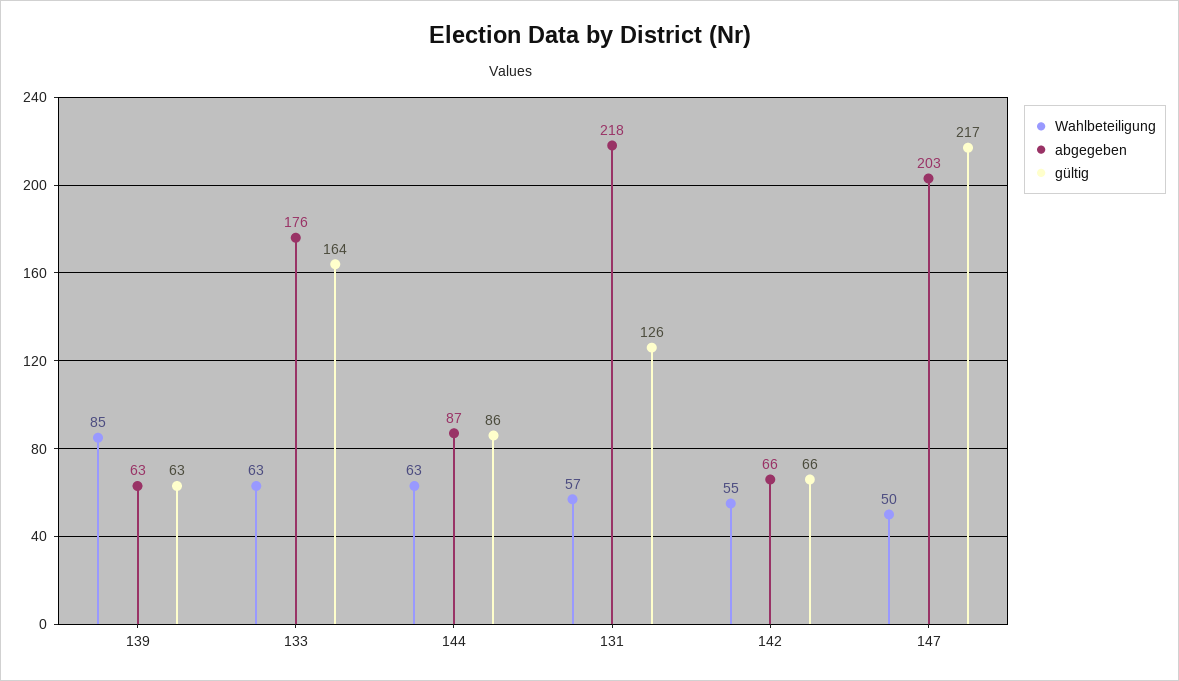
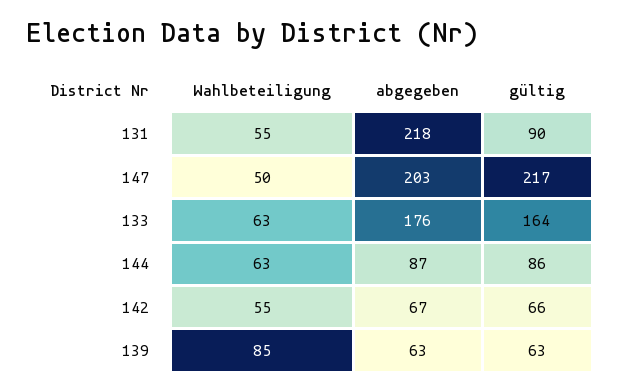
  {
    "Wahlbeteiligung": {
      "139": 85,
      "133": 63,
      "144": 63,
-     "131": 57,
+     "131": 55,
      "142": 55,
      "147": 50
    },
    "abgegeben": {
      "139": 63,
      "133": 176,
      "144": 87,
      "131": 218,
-     "142": 66,
+     "142": 67,
      "147": 203
    },
    "gültig": {
      "139": 63,
      "133": 164,
      "144": 86,
-     "131": 126,
+     "131": 90,
      "142": 66,
      "147": 217
    }
  }

